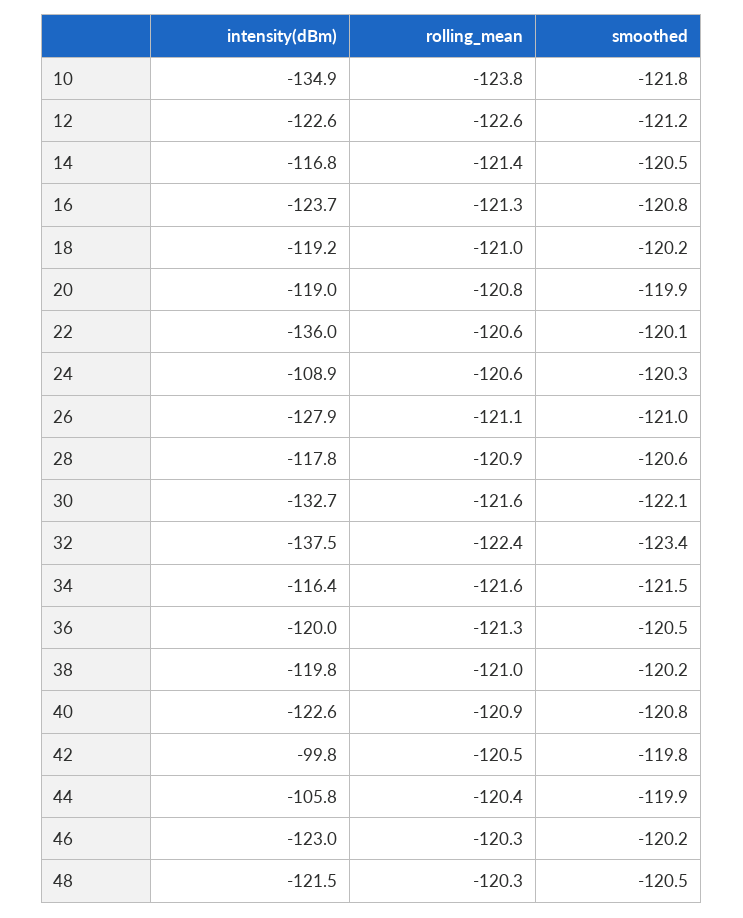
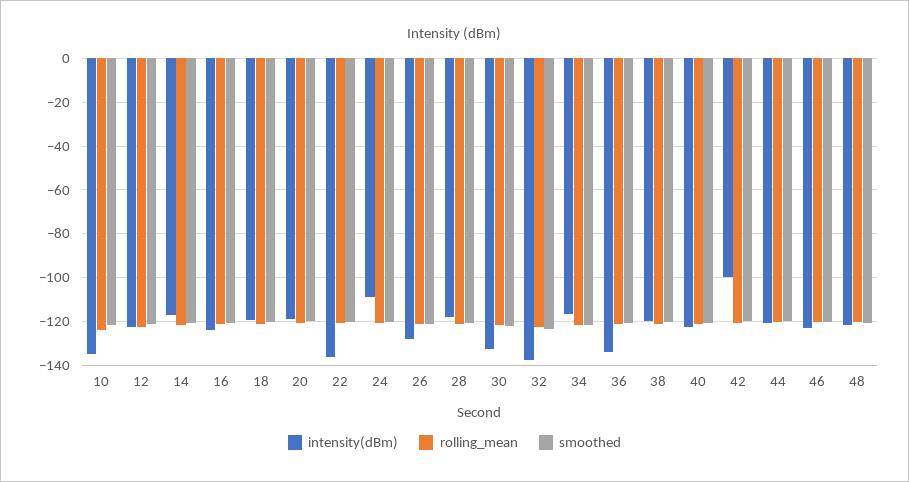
  {
    "intensity(dBm)": {
      "10": -134.9,
      "12": -122.6,
      "14": -116.8,
      "16": -123.7,
      "18": -119.2,
      "20": -119,
      "22": -136,
      "24": -108.9,
      "26": -127.9,
      "28": -117.8,
      "30": -132.7,
      "32": -137.5,
      "34": -116.4,
-     "36": -120,
+     "36": -135,
      "38": -119.8,
      "40": -122.6,
      "42": -99.8,
-     "44": -105.8,
+     "44": -120,
      "46": -123,
      "48": -121.5
    },
    "rolling_mean": {
      "10": -123.8,
      "12": -122.6,
      "14": -121.4,
      "16": -121.3,
      "18": -121,
      "20": -120.8,
      "22": -120.6,
      "24": -120.6,
      "26": -121.1,
      "28": -120.9,
      "30": -121.6,
      "32": -122.4,
      "34": -121.6,
      "36": -121.3,
      "38": -121,
      "40": -120.9,
      "42": -120.5,
      "44": -120.4,
      "46": -120.3,
      "48": -120.3
    },
    "smoothed": {
      "10": -121.8,
      "12": -121.2,
      "14": -120.5,
      "16": -120.8,
      "18": -120.2,
      "20": -119.9,
      "22": -120.1,
      "24": -120.3,
      "26": -121,
      "28": -120.6,
      "30": -122.1,
      "32": -123.4,
      "34": -121.5,
      "36": -120.5,
      "38": -120.2,
      "40": -120.8,
      "42": -119.8,
      "44": -119.9,
      "46": -120.2,
      "48": -120.5
    }
  }

